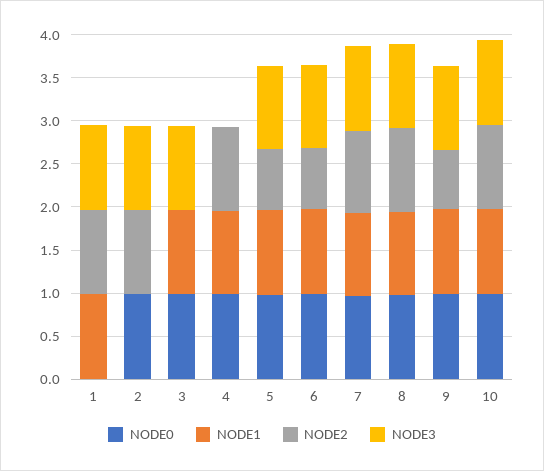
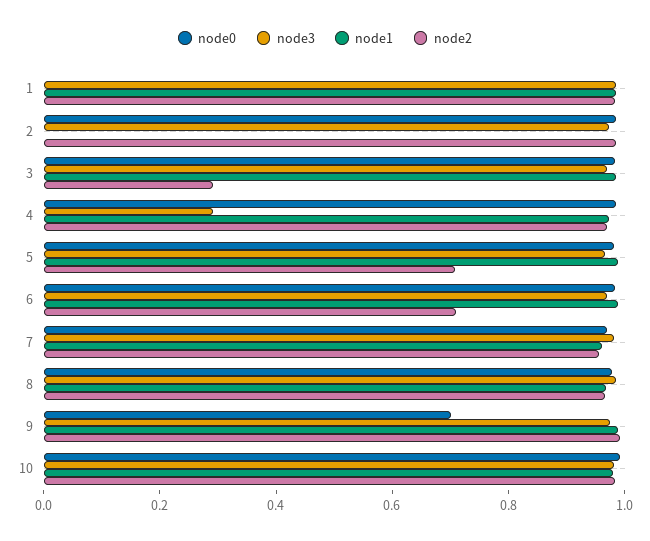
  {
    "NODE0": {
      "1": 0,
      "2": 1,
      "3": 1,
      "4": 1,
      "5": 1,
      "6": 1,
      "7": 0.95,
      "8": 1,
-     "9": 1,
+     "9": 0.7,
      "10": 1
    },
    "NODE1": {
      "1": 1,
      "2": 0,
      "3": 1,
      "4": 0.95,
      "5": 1,
      "6": 1,
      "7": 0.95,
      "8": 0.95,
      "9": 1,
      "10": 1
    },
    "NODE2": {
      "1": 1,
      "2": 1,
-     "3": 0,
+     "3": 0.3,
      "4": 0.95,
      "5": 0.7,
      "6": 0.7,
      "7": 0.95,
      "8": 0.95,
-     "9": 0.7,
+     "9": 1,
      "10": 1
    },
    "NODE3": {
      "1": 1,
      "2": 0.95,
      "3": 0.95,
-     "4": 0,
+     "4": 0.3,
      "5": 0.95,
      "6": 0.95,
      "7": 1,
      "8": 1,
      "9": 0.95,
      "10": 1
    }
  }

